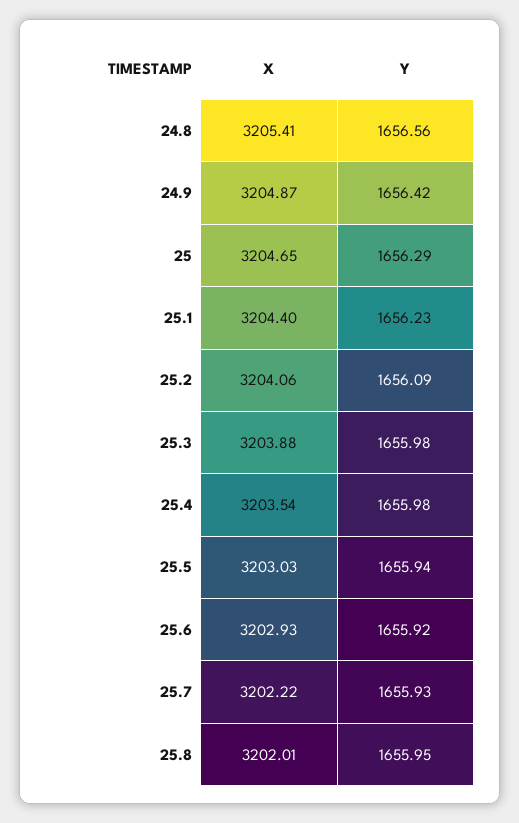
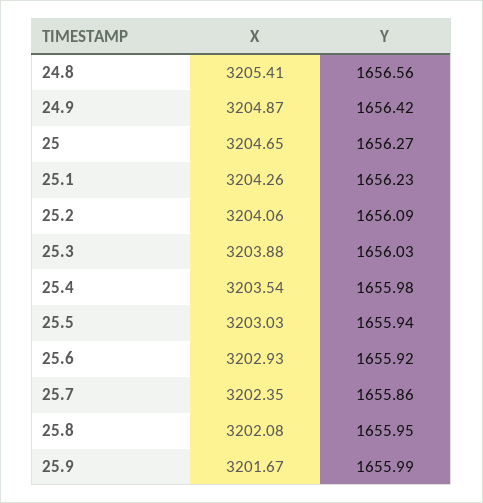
  {
    "X": {
      "24.8": 3205.41,
      "24.9": 3204.87,
      "25": 3204.65,
-     "25.1": 3204.4,
+     "25.1": 3204.26,
      "25.2": 3204.06,
      "25.3": 3203.88,
      "25.4": 3203.54,
      "25.5": 3203.03,
      "25.6": 3202.93,
-     "25.7": 3202.22,
+     "25.7": 3202.35,
-     "25.8": 3202.01
+     "25.8": 3202.08,
+     "25.9": 3201.67
    },
    "Y": {
      "24.8": 1656.56,
      "24.9": 1656.42,
-     "25": 1656.29,
+     "25": 1656.27,
      "25.1": 1656.23,
      "25.2": 1656.09,
-     "25.3": 1655.98,
+     "25.3": 1656.03,
      "25.4": 1655.98,
      "25.5": 1655.94,
      "25.6": 1655.92,
-     "25.7": 1655.93,
+     "25.7": 1655.86,
-     "25.8": 1655.95
+     "25.8": 1655.95,
+     "25.9": 1655.99
    }
  }

